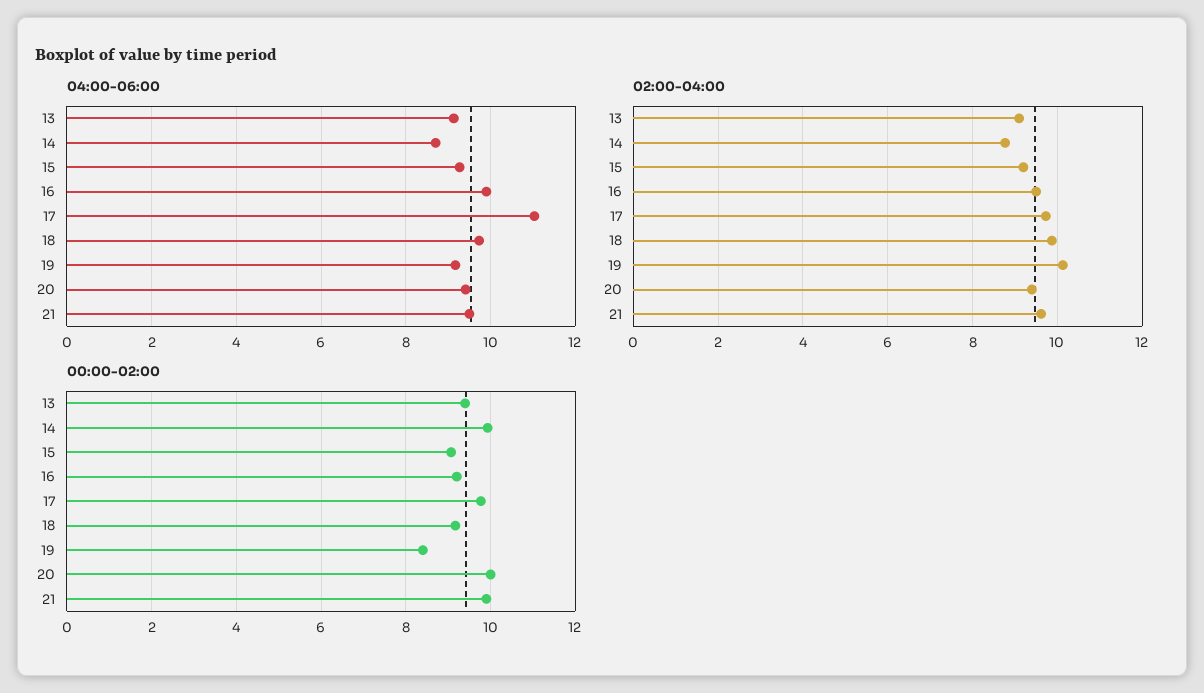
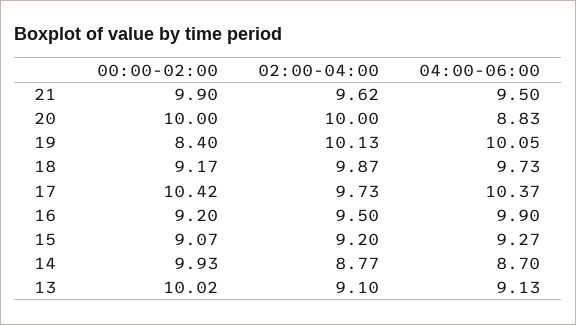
  {
    "04:00-06:00": {
      "13": 9.13,
      "14": 8.7,
      "15": 9.27,
      "16": 9.9,
-     "17": 11,
+     "17": 10.37,
      "18": 9.73,
-     "19": 9.2,
+     "19": 10.05,
-     "20": 9.4,
+     "20": 8.83,
      "21": 9.5
    },
    "02:00-04:00": {
      "13": 9.1,
      "14": 8.77,
      "15": 9.2,
      "16": 9.5,
      "17": 9.73,
      "18": 9.87,
      "19": 10.13,
-     "20": 9.4,
+     "20": 10,
      "21": 9.62
    },
    "00:00-02:00": {
-     "13": 9.4,
+     "13": 10.02,
      "14": 9.93,
      "15": 9.07,
      "16": 9.2,
-     "17": 9.8,
+     "17": 10.42,
      "18": 9.17,
      "19": 8.4,
      "20": 10,
      "21": 9.9
    }
  }

